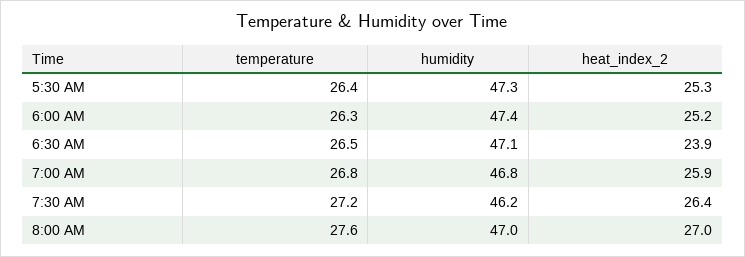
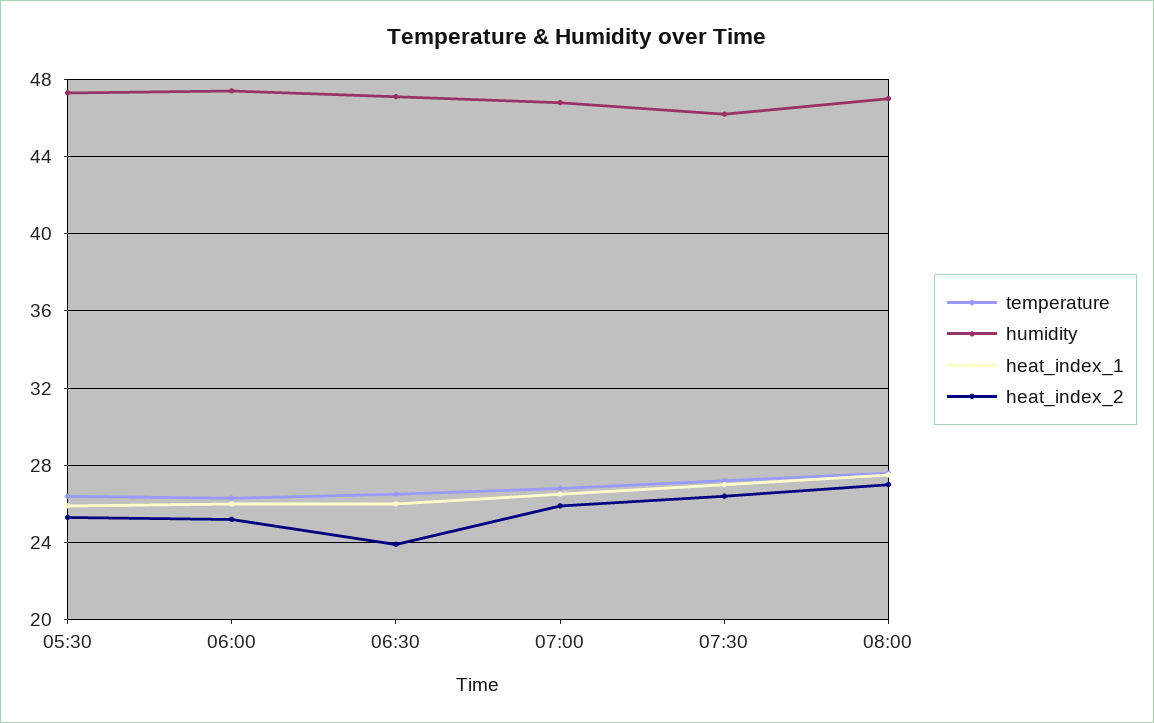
  {
    "temperature": {
      "5:30 AM": 26.4,
      "6:00 AM": 26.3,
      "6:30 AM": 26.5,
      "7:00 AM": 26.8,
      "7:30 AM": 27.2,
      "8:00 AM": 27.6
    },
    "humidity": {
      "5:30 AM": 47.3,
      "6:00 AM": 47.4,
      "6:30 AM": 47.1,
      "7:00 AM": 46.8,
      "7:30 AM": 46.2,
      "8:00 AM": 47
    },
    "heat_index_2": {
      "5:30 AM": 25.3,
      "6:00 AM": 25.2,
      "6:30 AM": 23.9,
      "7:00 AM": 25.9,
      "7:30 AM": 26.4,
      "8:00 AM": 27
-   }
+   },
+   "heat_index_1": {
+     "5:30 AM": 26,
+     "6:00 AM": 26,
+     "6:30 AM": 26,
+     "7:00 AM": 26.5,
+     "7:30 AM": 27,
+     "8:00 AM": 27.5
+   }
  }

